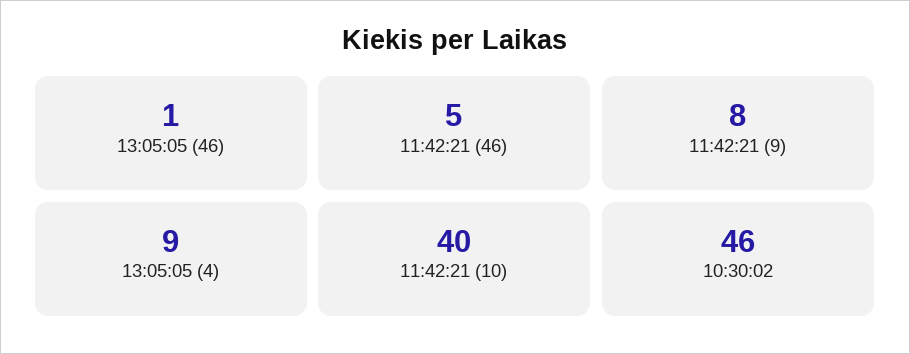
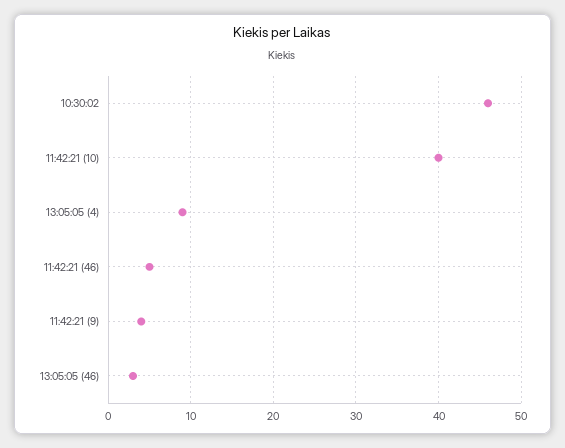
  {
-   "13:05:05 (46)": 1,
+   "13:05:05 (46)": 3,
    "11:42:21 (46)": 5,
-   "11:42:21 (9)": 8,
+   "11:42:21 (9)": 4,
    "13:05:05 (4)": 9,
    "11:42:21 (10)": 40,
    "10:30:02": 46
  }

